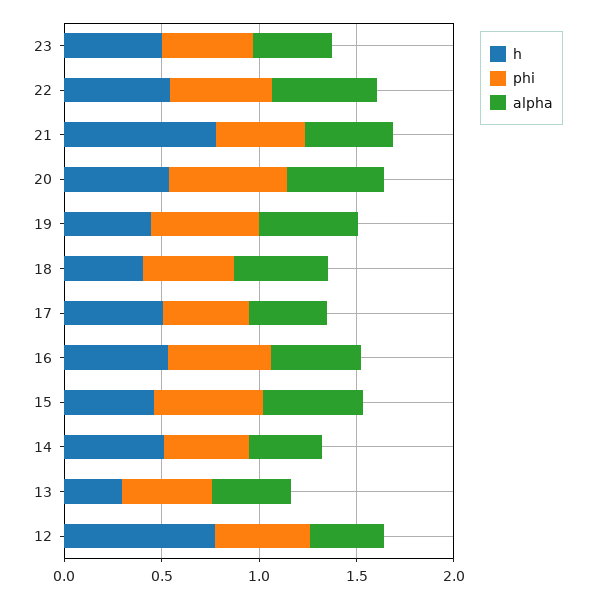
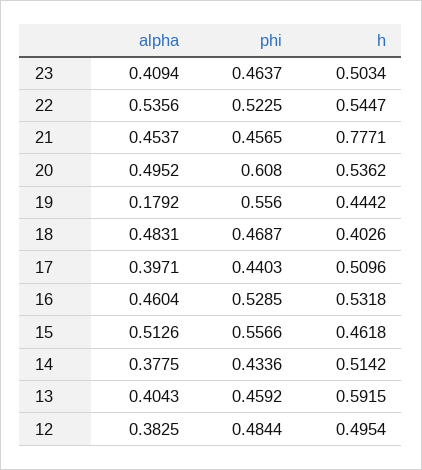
  {
    "h": {
      "23": 0.5034,
      "22": 0.5447,
      "21": 0.7771,
      "20": 0.5362,
      "19": 0.4442,
      "18": 0.4026,
      "17": 0.5096,
      "16": 0.5318,
      "15": 0.4618,
      "14": 0.5142,
-     "13": 0.3,
+     "13": 0.5915,
-     "12": 0.8
+     "12": 0.4954
    },
    "phi": {
      "23": 0.4637,
      "22": 0.5225,
      "21": 0.4565,
      "20": 0.608,
      "19": 0.556,
      "18": 0.4687,
      "17": 0.4403,
      "16": 0.5285,
      "15": 0.5566,
      "14": 0.4336,
      "13": 0.4592,
      "12": 0.4844
    },
    "alpha": {
      "23": 0.4094,
      "22": 0.5356,
      "21": 0.4537,
      "20": 0.4952,
-     "19": 0.5,
+     "19": 0.1792,
      "18": 0.4831,
      "17": 0.3971,
      "16": 0.4604,
      "15": 0.5126,
      "14": 0.3775,
      "13": 0.4043,
      "12": 0.3825
    }
  }

